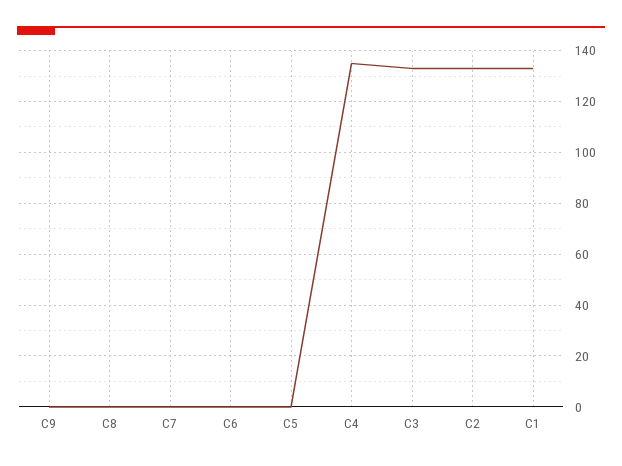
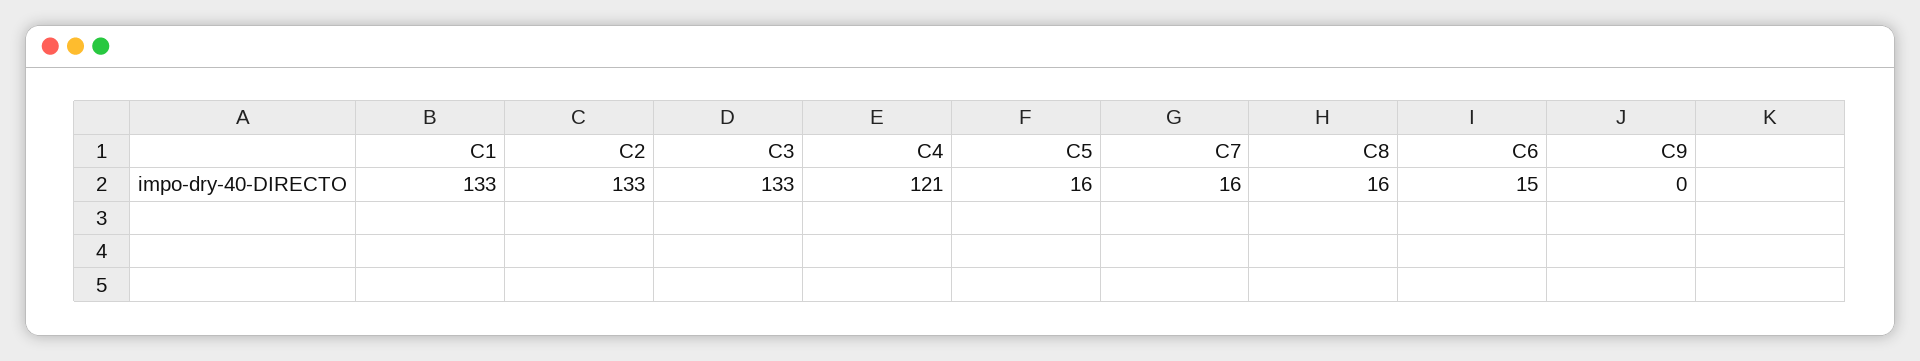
  {
    "C9": 0,
-   "C8": 0,
+   "C8": 16,
-   "C7": 0,
+   "C7": 16,
-   "C6": 0,
+   "C6": 15,
-   "C5": 0,
+   "C5": 16,
-   "C4": 135,
+   "C4": 121,
    "C3": 133,
    "C2": 133,
    "C1": 133
  }

